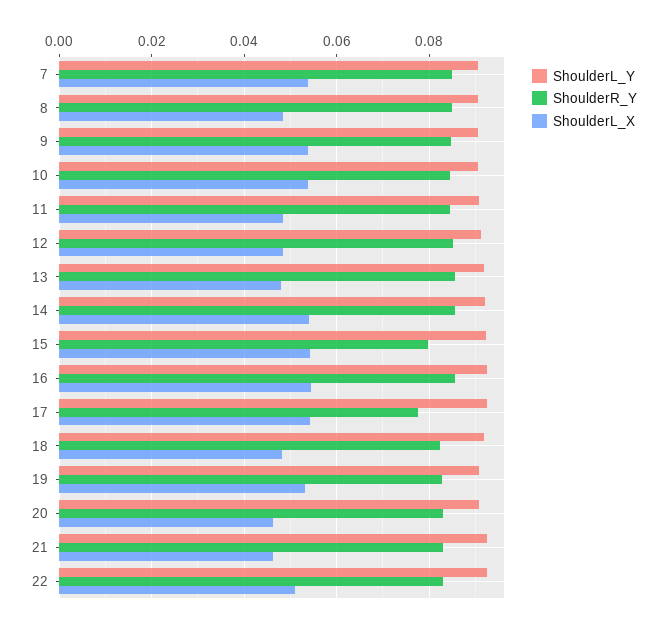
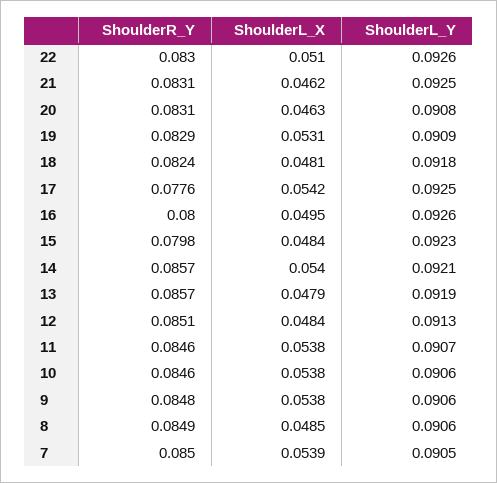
  {
    "ShoulderL_Y": {
      "7": 0.0905,
      "8": 0.0906,
      "9": 0.0906,
      "10": 0.0906,
      "11": 0.0907,
      "12": 0.0913,
      "13": 0.0919,
      "14": 0.0921,
      "15": 0.0923,
      "16": 0.0926,
      "17": 0.0925,
      "18": 0.0918,
      "19": 0.0909,
      "20": 0.0908,
      "21": 0.0925,
      "22": 0.0926
    },
    "ShoulderR_Y": {
      "7": 0.085,
      "8": 0.0849,
      "9": 0.0848,
      "10": 0.0846,
      "11": 0.0846,
      "12": 0.0851,
      "13": 0.0857,
      "14": 0.0857,
      "15": 0.0798,
-     "16": 0.086,
+     "16": 0.08,
      "17": 0.0776,
      "18": 0.0824,
      "19": 0.0829,
      "20": 0.0831,
      "21": 0.0831,
      "22": 0.083
    },
    "ShoulderL_X": {
      "7": 0.0539,
      "8": 0.0485,
      "9": 0.0538,
      "10": 0.0538,
-     "11": 0.048,
+     "11": 0.0538,
      "12": 0.0484,
      "13": 0.0479,
      "14": 0.054,
-     "15": 0.054,
+     "15": 0.0484,
-     "16": 0.054,
+     "16": 0.0495,
      "17": 0.0542,
      "18": 0.0481,
      "19": 0.0531,
      "20": 0.0463,
      "21": 0.0462,
      "22": 0.051
    }
  }

